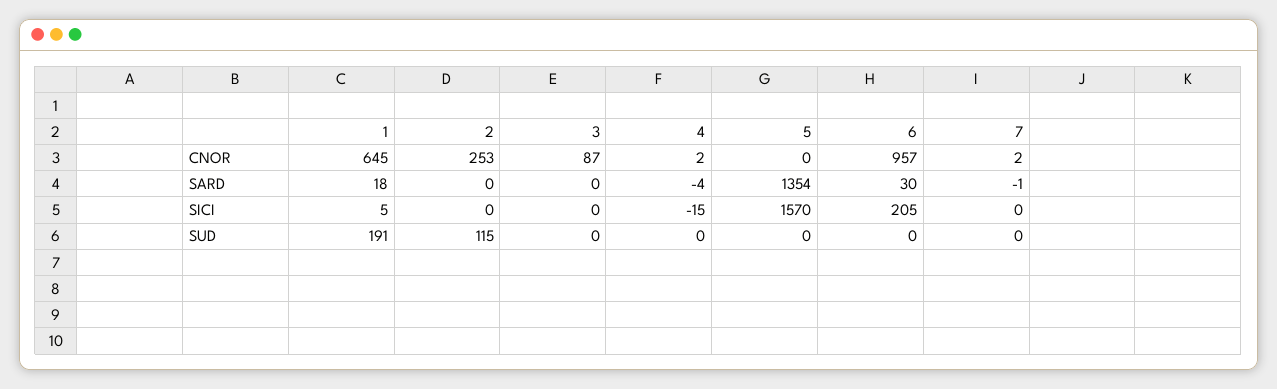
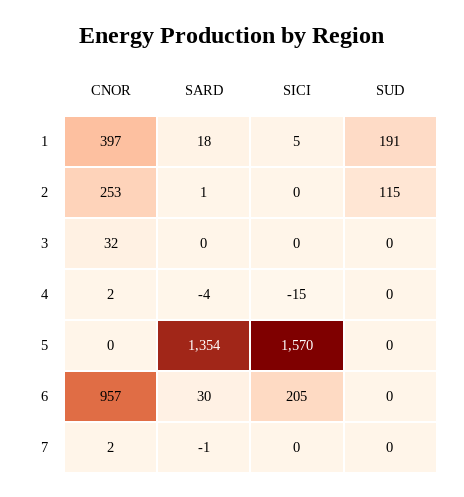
  {
    "1": {
-     "CNOR": 645,
+     "CNOR": 397,
      "SARD": 18,
      "SICI": 5,
      "SUD": 191
    },
    "2": {
      "CNOR": 253,
-     "SARD": 0,
+     "SARD": 1,
      "SICI": 0,
      "SUD": 115
    },
    "3": {
-     "CNOR": 87,
+     "CNOR": 32,
      "SARD": 0,
      "SICI": 0,
      "SUD": 0
    },
    "4": {
      "CNOR": 2,
      "SARD": -4,
      "SICI": -15,
      "SUD": 0
    },
    "5": {
      "CNOR": 0,
      "SARD": 1354,
      "SICI": 1570,
      "SUD": 0
    },
    "6": {
      "CNOR": 957,
      "SARD": 30,
      "SICI": 205,
      "SUD": 0
    },
    "7": {
      "CNOR": 2,
      "SARD": -1,
      "SICI": 0,
      "SUD": 0
    }
  }

